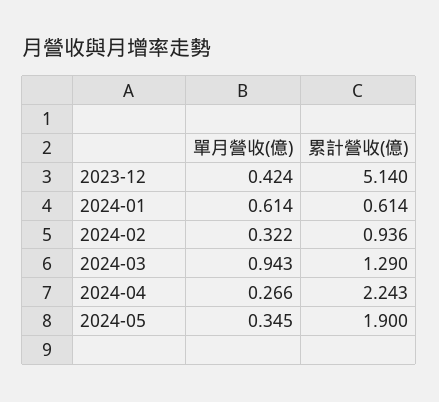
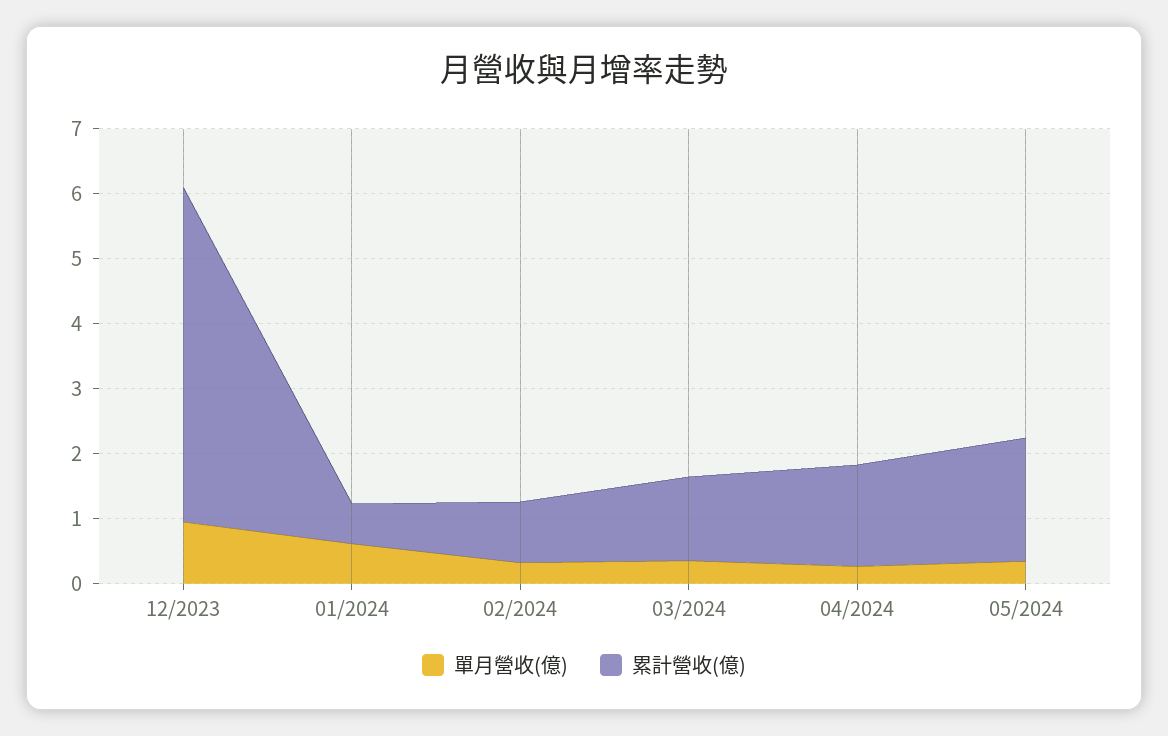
  {
    "單月營收(億)": {
-     "2023-12": 0.424,
+     "2023-12": 1,
      "2024-01": 0.614,
      "2024-02": 0.322,
-     "2024-03": 0.943,
+     "2024-03": 0.4,
      "2024-04": 0.266,
      "2024-05": 0.345
    },
    "累計營收(億)": {
      "2023-12": 5.14,
      "2024-01": 0.614,
      "2024-02": 0.936,
      "2024-03": 1.29,
-     "2024-04": 2.243,
+     "2024-04": 1.6,
      "2024-05": 1.9
    }
  }

